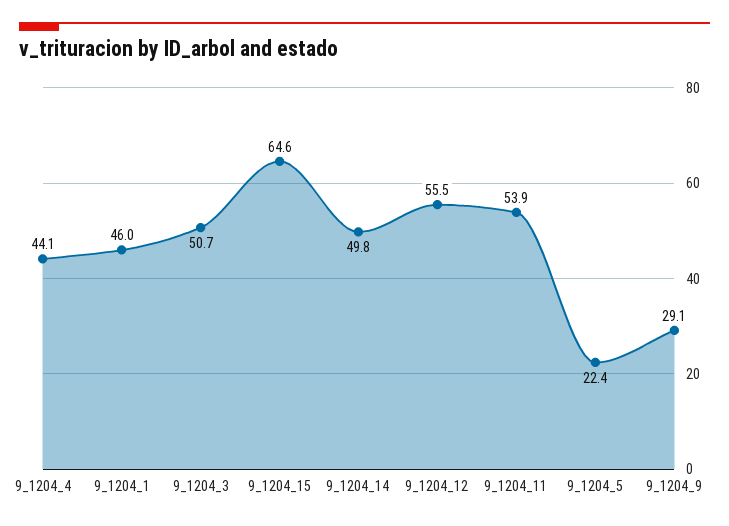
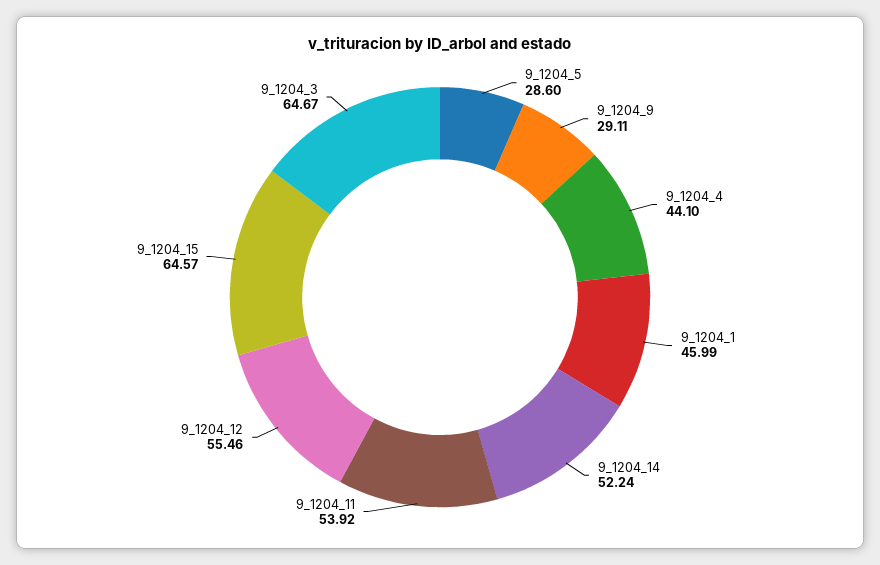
  {
    "9_1204_4": 44.1,
    "9_1204_1": 45.99,
-   "9_1204_3": 50.7,
+   "9_1204_3": 64.67,
    "9_1204_15": 64.57,
-   "9_1204_14": 49.8,
+   "9_1204_14": 52.24,
    "9_1204_12": 55.46,
    "9_1204_11": 53.92,
-   "9_1204_5": 22.4,
+   "9_1204_5": 28.6,
    "9_1204_9": 29.11
  }

